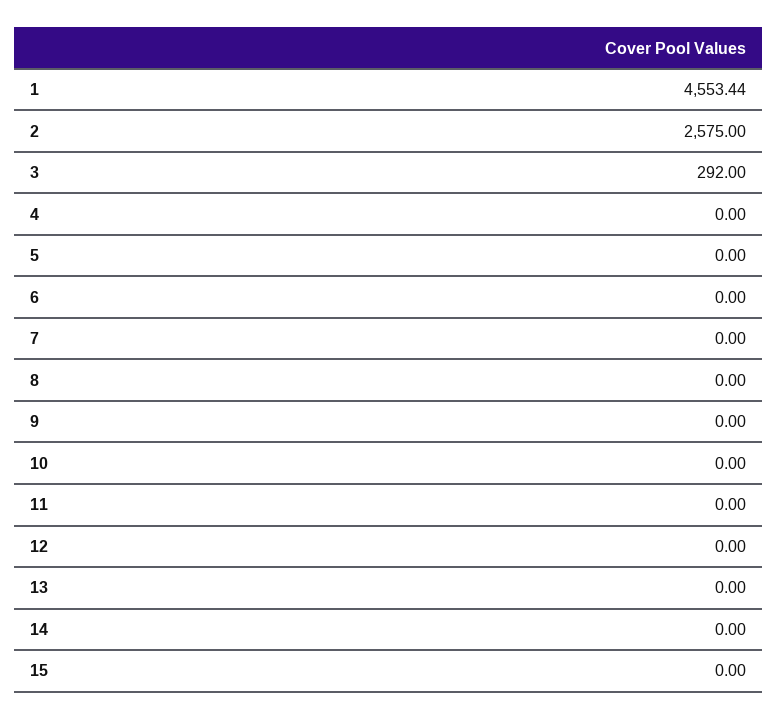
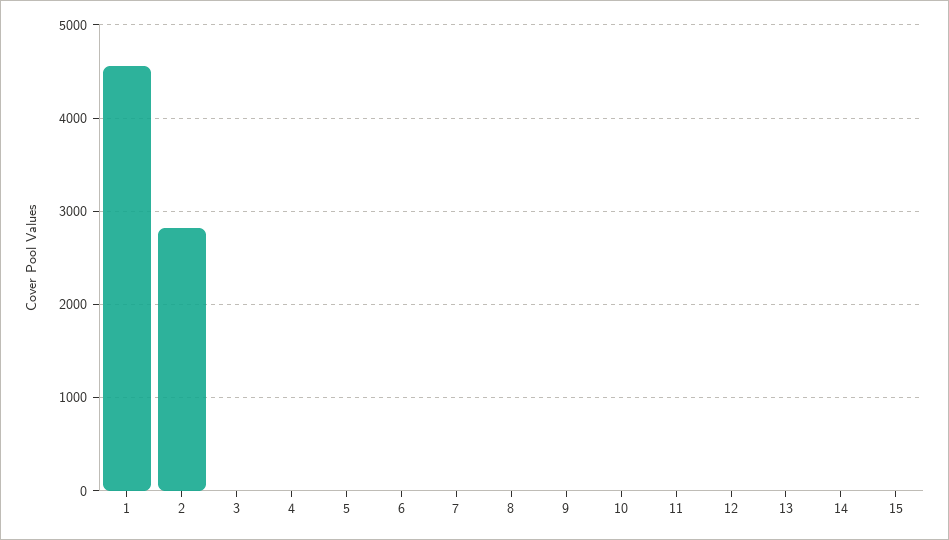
  {
    "1": 4553.44,
-   "2": 2575,
+   "2": 2800,
-   "3": 292,
+   "3": 0,
    "4": 0,
    "5": 0,
    "6": 0,
    "7": 0,
    "8": 0,
    "9": 0,
    "10": 0,
    "11": 0,
    "12": 0,
    "13": 0,
    "14": 0,
    "15": 0
  }

